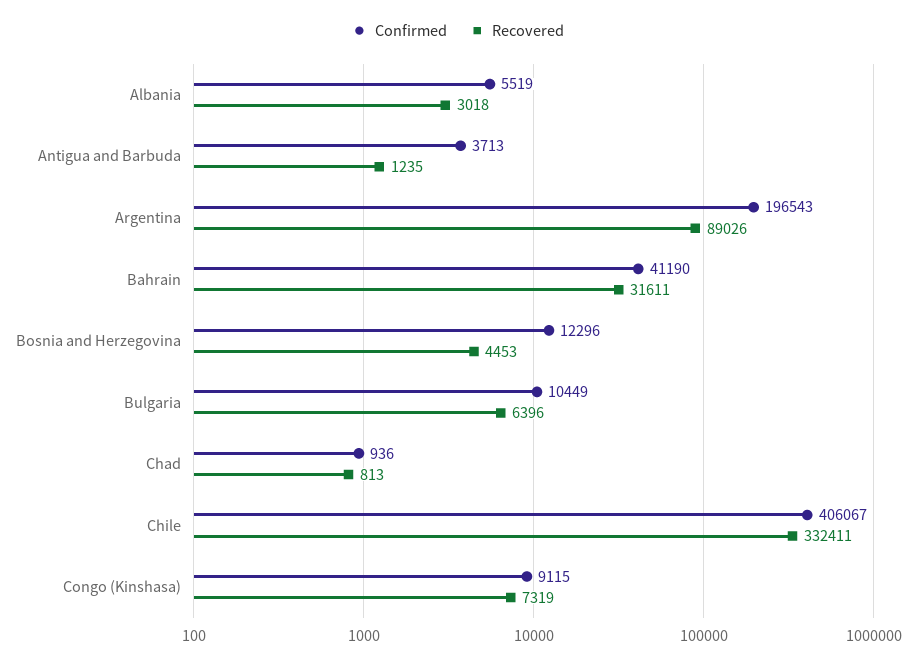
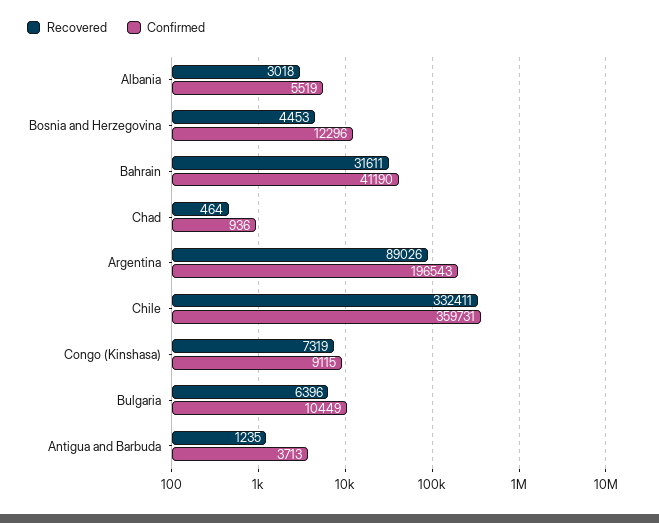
  {
    "Confirmed": {
      "Albania": 5519,
      "Antigua and Barbuda": 3713,
      "Argentina": 196543,
      "Bahrain": 41190,
      "Bosnia and Herzegovina": 12296,
      "Bulgaria": 10449,
      "Chad": 936,
-     "Chile": 406067,
+     "Chile": 359731,
      "Congo (Kinshasa)": 9115
    },
    "Recovered": {
      "Albania": 3018,
      "Antigua and Barbuda": 1235,
      "Argentina": 89026,
      "Bahrain": 31611,
      "Bosnia and Herzegovina": 4453,
      "Bulgaria": 6396,
-     "Chad": 813,
+     "Chad": 464,
      "Chile": 332411,
      "Congo (Kinshasa)": 7319
    }
  }

